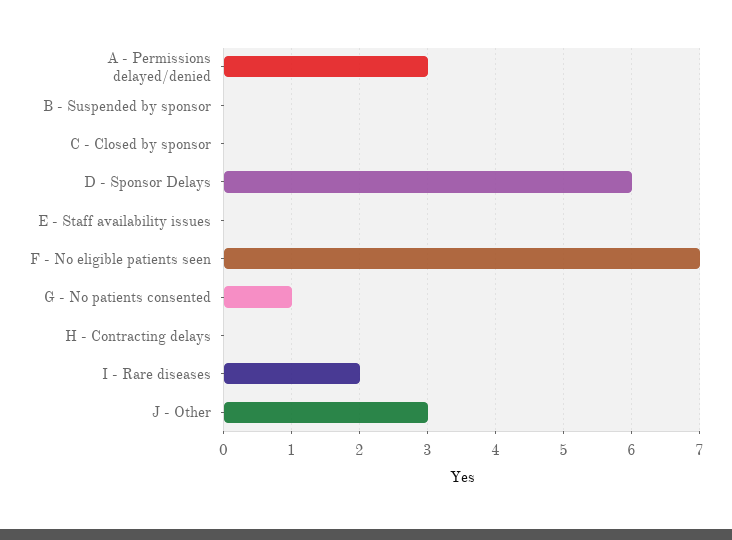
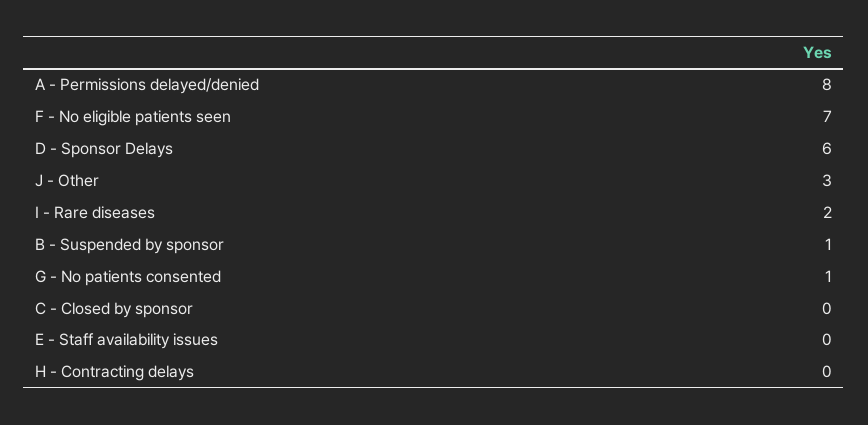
  {
-   "A - Permissions delayed/denied": 3,
+   "A - Permissions delayed/denied": 8,
-   "B - Suspended by sponsor": 0,
+   "B - Suspended by sponsor": 1,
    "C - Closed by sponsor": 0,
    "D - Sponsor Delays": 6,
    "E - Staff availability issues": 0,
    "F - No eligible patients seen": 7,
    "G - No patients consented": 1,
    "H - Contracting delays": 0,
    "I - Rare diseases": 2,
    "J - Other": 3
  }

